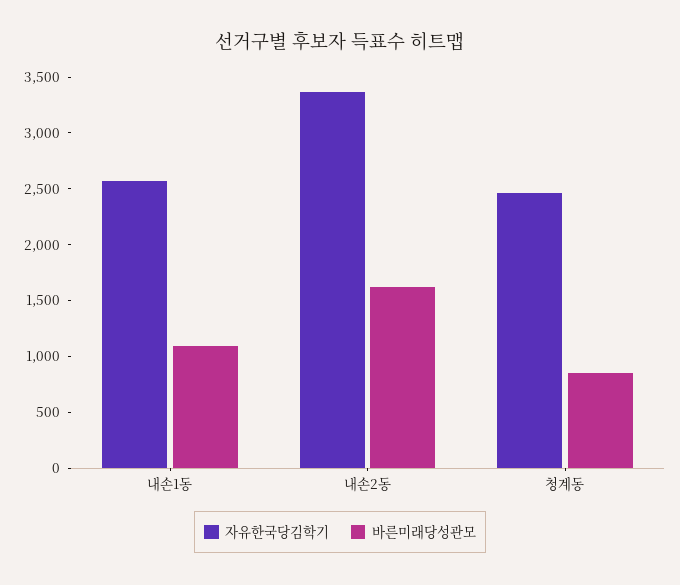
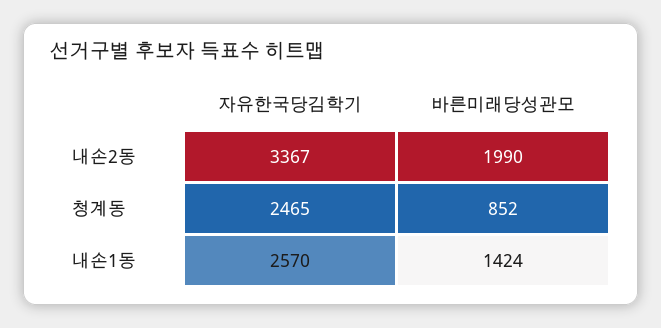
  {
    "자유한국당김학기": {
      "내손1동": 2570,
      "내손2동": 3367,
      "청계동": 2465
    },
    "바른미래당성관모": {
-     "내손1동": 1100,
+     "내손1동": 1424,
-     "내손2동": 1600,
+     "내손2동": 1990,
      "청계동": 852
    }
  }

